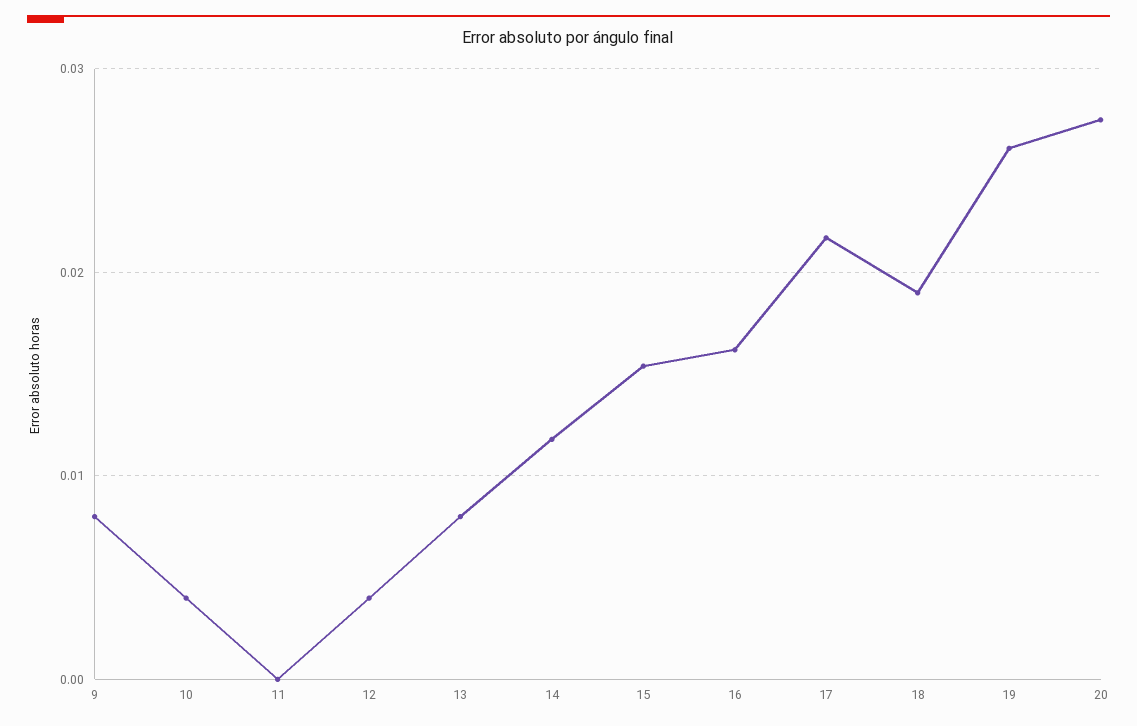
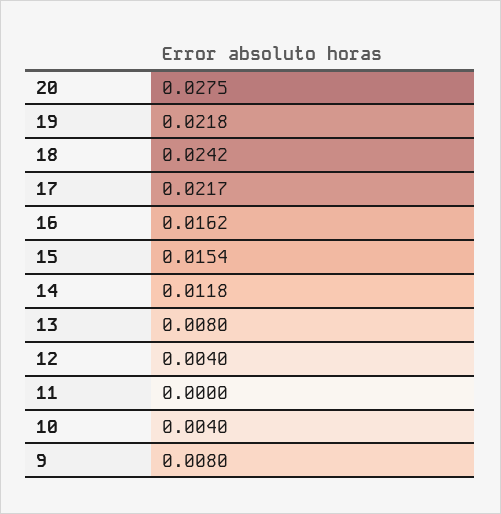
  {
    "9": 0.008,
    "10": 0.004,
    "11": 0,
    "12": 0.004,
    "13": 0.008,
    "14": 0.0118,
    "15": 0.0154,
    "16": 0.0162,
    "17": 0.0217,
-   "18": 0.019,
+   "18": 0.0242,
-   "19": 0.026,
+   "19": 0.0218,
    "20": 0.0275
  }

